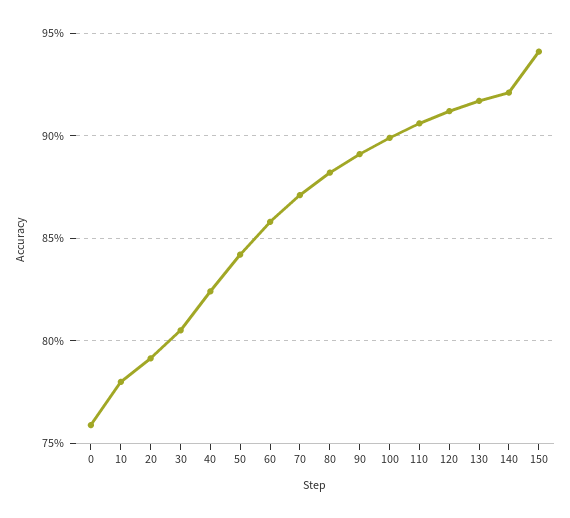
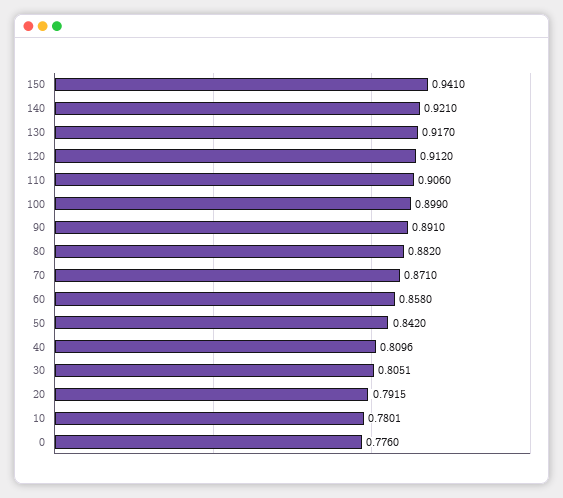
  {
-   "0": 0.76,
+   "0": 0.776,
    "10": 0.7801,
    "20": 0.7915,
    "30": 0.8051,
-   "40": 0.825,
+   "40": 0.8096,
    "50": 0.842,
    "60": 0.858,
    "70": 0.871,
    "80": 0.882,
    "90": 0.891,
    "100": 0.899,
    "110": 0.906,
    "120": 0.912,
    "130": 0.917,
    "140": 0.921,
    "150": 0.941
  }

